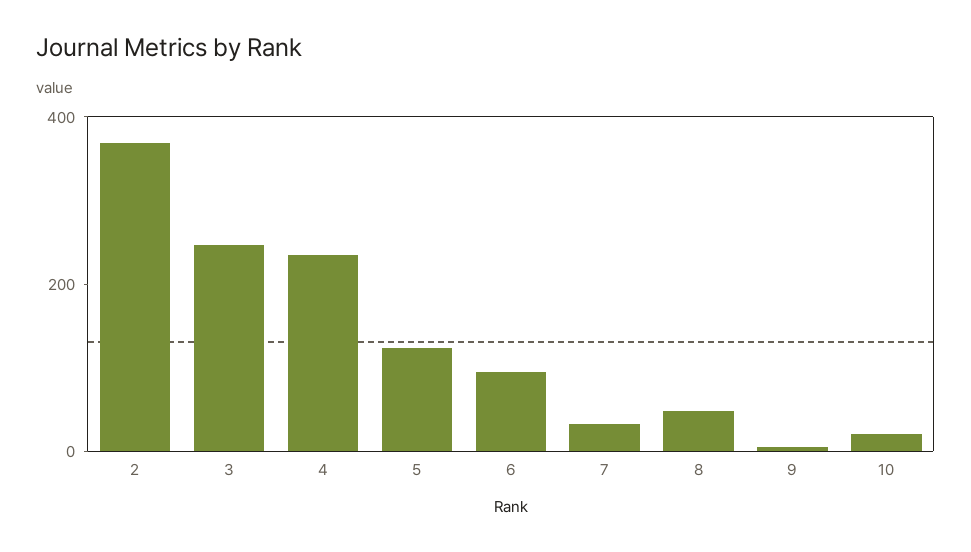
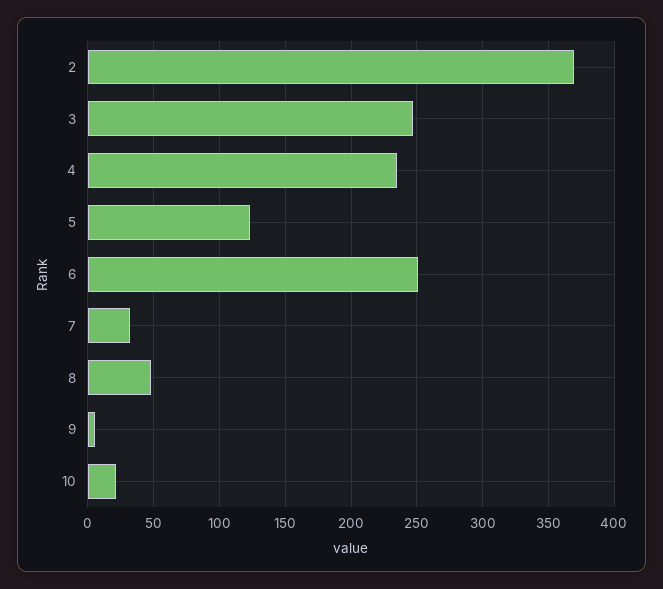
  {
    "2": 370,
    "3": 245,
    "4": 235,
    "5": 125,
-   "6": 100,
+   "6": 250,
    "7": 30,
    "8": 50,
    "9": 5,
    "10": 20
  }

